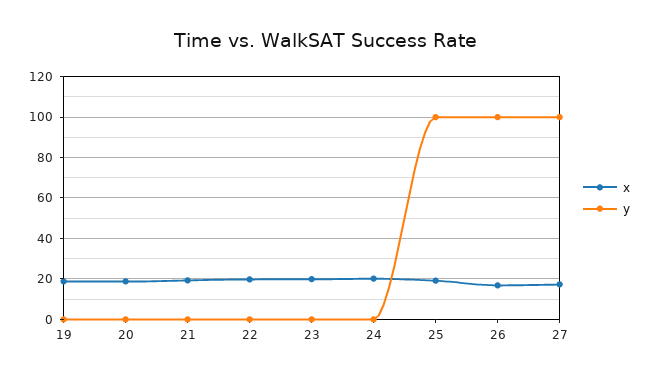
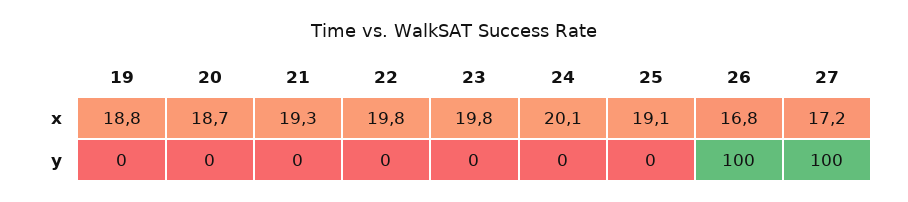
  {
    "x": {
      "19": 18.8,
      "20": 18.7,
      "21": 19.3,
      "22": 19.8,
      "23": 19.8,
      "24": 20.1,
      "25": 19.1,
      "26": 16.8,
      "27": 17.2
    },
    "y": {
      "19": 0,
      "20": 0,
      "21": 0,
      "22": 0,
      "23": 0,
      "24": 0,
-     "25": 100,
+     "25": 0,
      "26": 100,
      "27": 100
    }
  }

